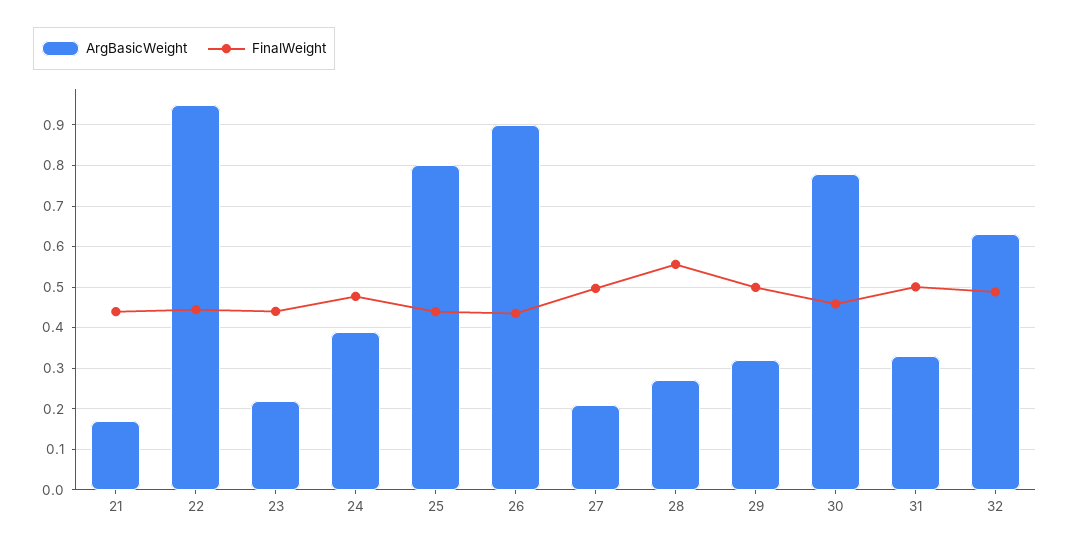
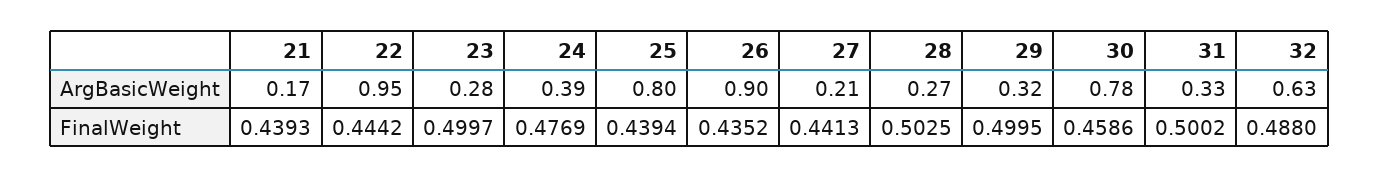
  {
    "ArgBasicWeight": {
      "21": 0.17,
      "22": 0.95,
-     "23": 0.22,
+     "23": 0.28,
      "24": 0.39,
      "25": 0.8,
      "26": 0.9,
      "27": 0.21,
      "28": 0.27,
      "29": 0.32,
      "30": 0.78,
      "31": 0.33,
      "32": 0.63
    },
    "FinalWeight": {
      "21": 0.4393,
      "22": 0.4442,
-     "23": 0.44,
+     "23": 0.4997,
      "24": 0.4769,
      "25": 0.4394,
      "26": 0.4352,
-     "27": 0.5,
+     "27": 0.4413,
-     "28": 0.56,
+     "28": 0.5025,
      "29": 0.4995,
      "30": 0.4586,
      "31": 0.5002,
      "32": 0.488
    }
  }

